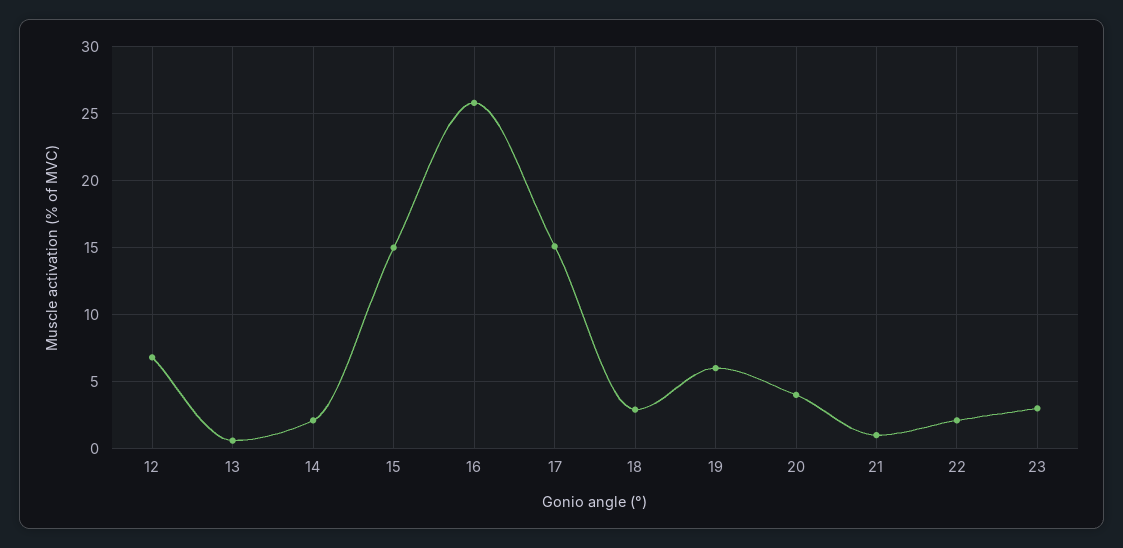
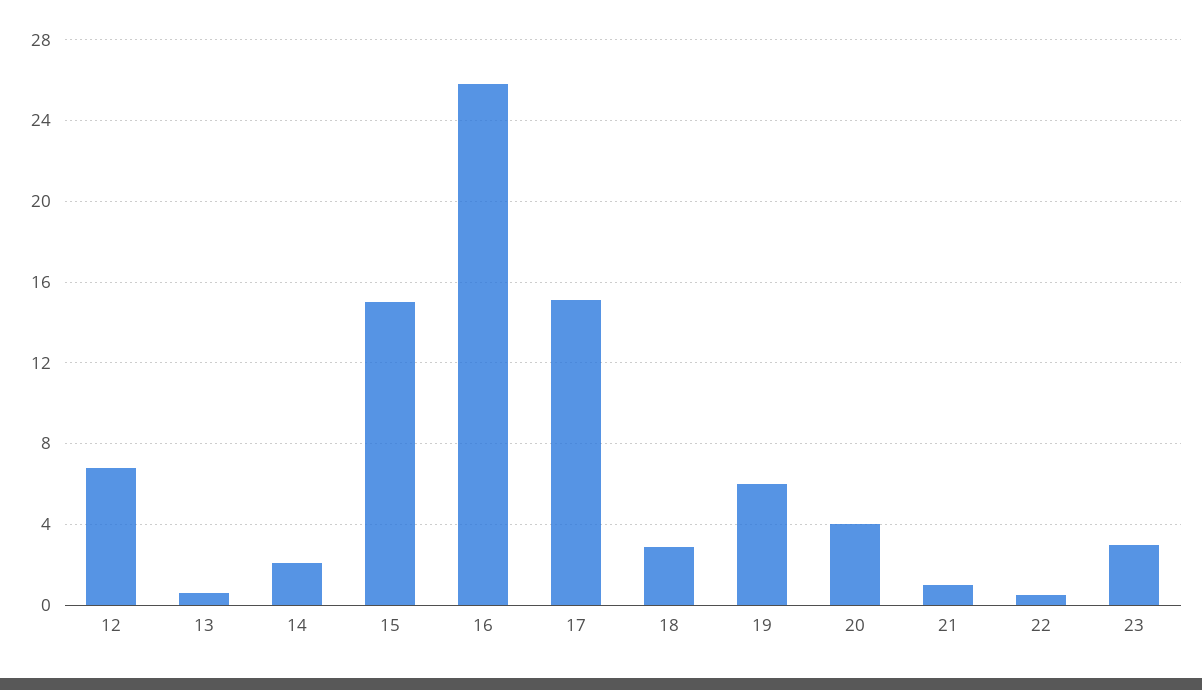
  {
    "12": 7,
    "13": 0.5,
    "14": 2,
    "15": 15,
    "16": 26,
    "17": 15,
    "18": 3,
    "19": 6,
    "20": 4,
    "21": 1,
-   "22": 2,
+   "22": 0.5,
    "23": 3
  }

